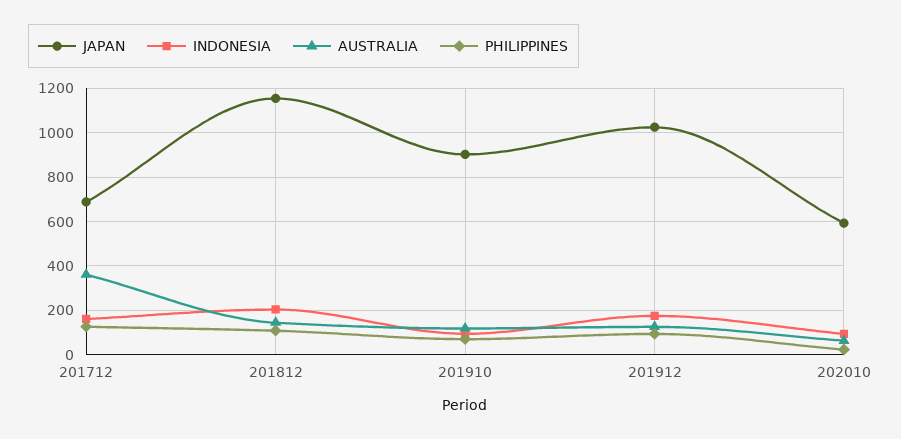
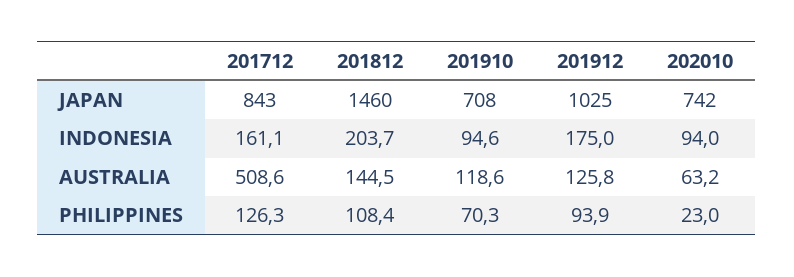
  {
    "JAPAN": {
-     "201712": 700,
+     "201712": 843,
-     "201812": 1150,
+     "201812": 1460,
-     "201910": 900,
+     "201910": 708,
      "201912": 1025,
-     "202010": 600
+     "202010": 742
    },
    "INDONESIA": {
      "201712": 161.1,
      "201812": 203.7,
      "201910": 94.6,
      "201912": 175,
      "202010": 94
    },
    "AUSTRALIA": {
-     "201712": 350,
+     "201712": 508.6,
      "201812": 144.5,
      "201910": 118.6,
      "201912": 125.8,
      "202010": 63.2
    },
    "PHILIPPINES": {
      "201712": 126.3,
      "201812": 108.4,
      "201910": 70.3,
      "201912": 93.9,
      "202010": 23
    }
  }

